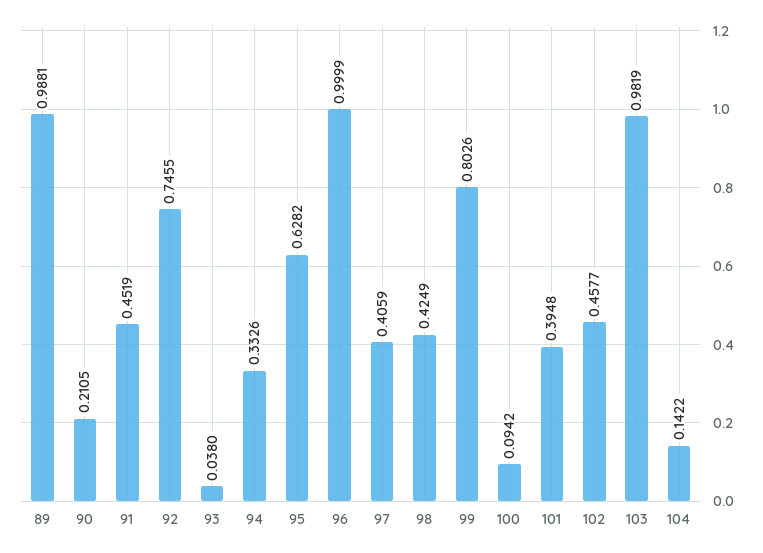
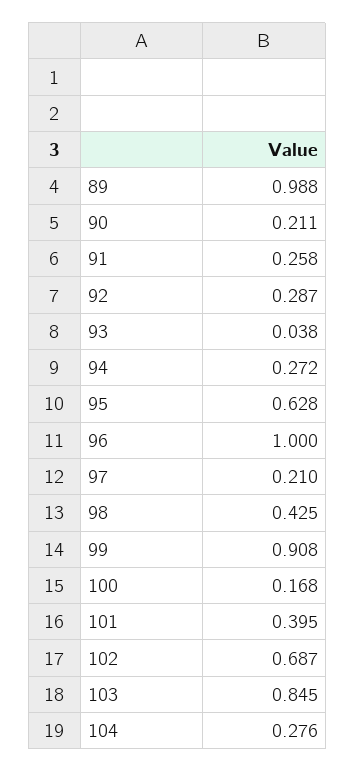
  {
    "89": 0.9881,
    "90": 0.2105,
-   "91": 0.4519,
+   "91": 0.258,
-   "92": 0.7455,
+   "92": 0.287,
    "93": 0.038,
-   "94": 0.3326,
+   "94": 0.272,
    "95": 0.6282,
    "96": 0.9999,
-   "97": 0.4059,
+   "97": 0.21,
    "98": 0.4249,
-   "99": 0.8026,
+   "99": 0.908,
-   "100": 0.0942,
+   "100": 0.168,
    "101": 0.3948,
-   "102": 0.4577,
+   "102": 0.687,
-   "103": 0.9819,
+   "103": 0.845,
-   "104": 0.1422
+   "104": 0.276
  }

